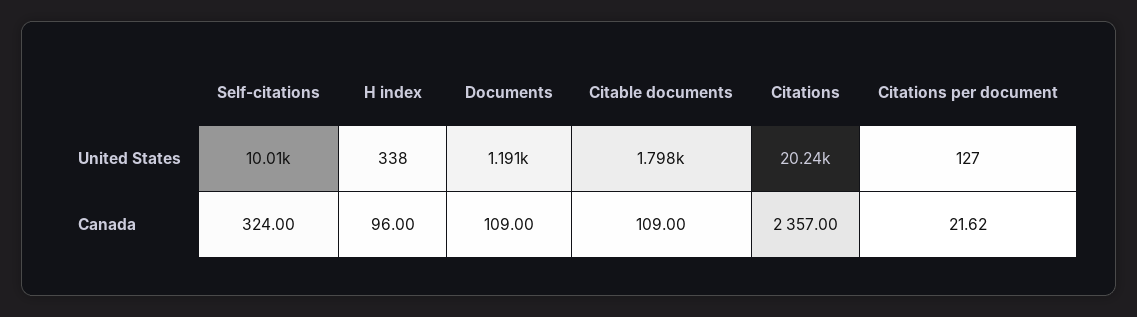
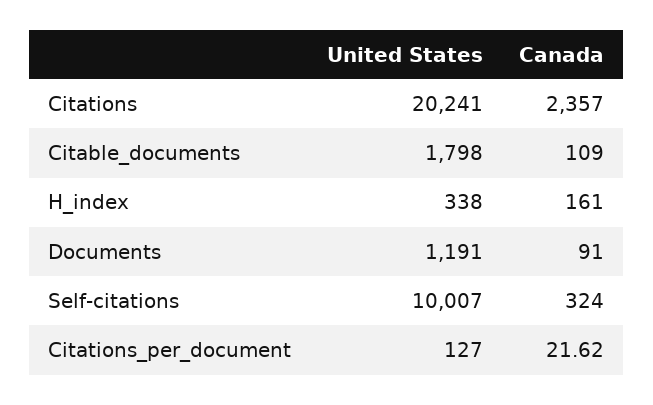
  {
    "Self-citations": {
      "United States": 10007,
      "Canada": 324
    },
    "H index": {
      "United States": 338,
-     "Canada": 96
+     "Canada": 161
    },
    "Documents": {
      "United States": 1191,
-     "Canada": 109
+     "Canada": 91
    },
    "Citable documents": {
      "United States": 1798,
      "Canada": 109
    },
    "Citations": {
      "United States": 20241,
      "Canada": 2357
    },
    "Citations per document": {
      "United States": 127,
      "Canada": 21.62
    }
  }

